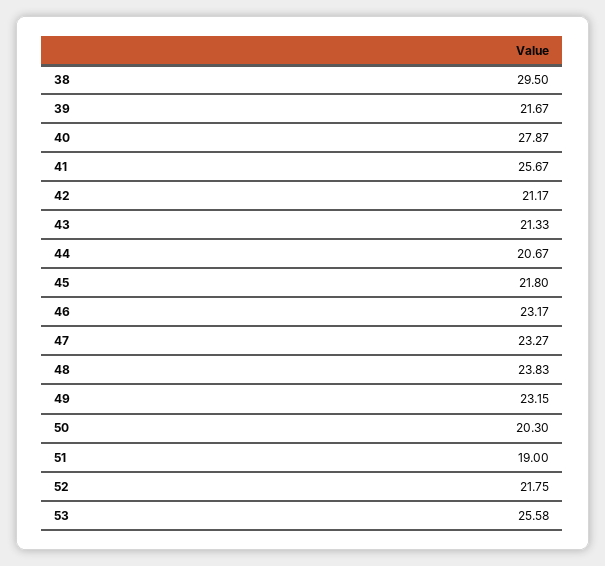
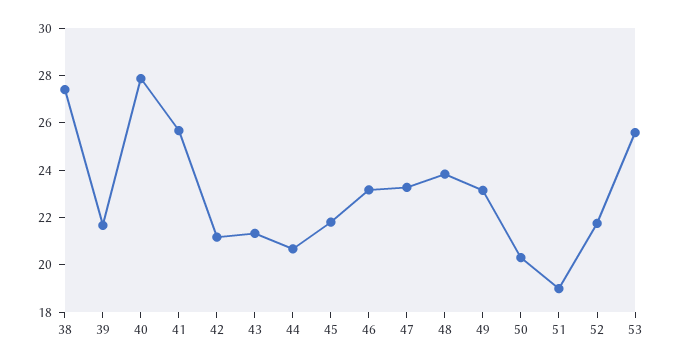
  {
-   "38": 29.5,
+   "38": 27.5,
    "39": 21.67,
    "40": 27.87,
    "41": 25.67,
    "42": 21.17,
    "43": 21.33,
    "44": 20.67,
    "45": 21.8,
    "46": 23.17,
    "47": 23.27,
    "48": 23.83,
    "49": 23.15,
    "50": 20.3,
    "51": 19,
    "52": 21.75,
    "53": 25.58
  }

